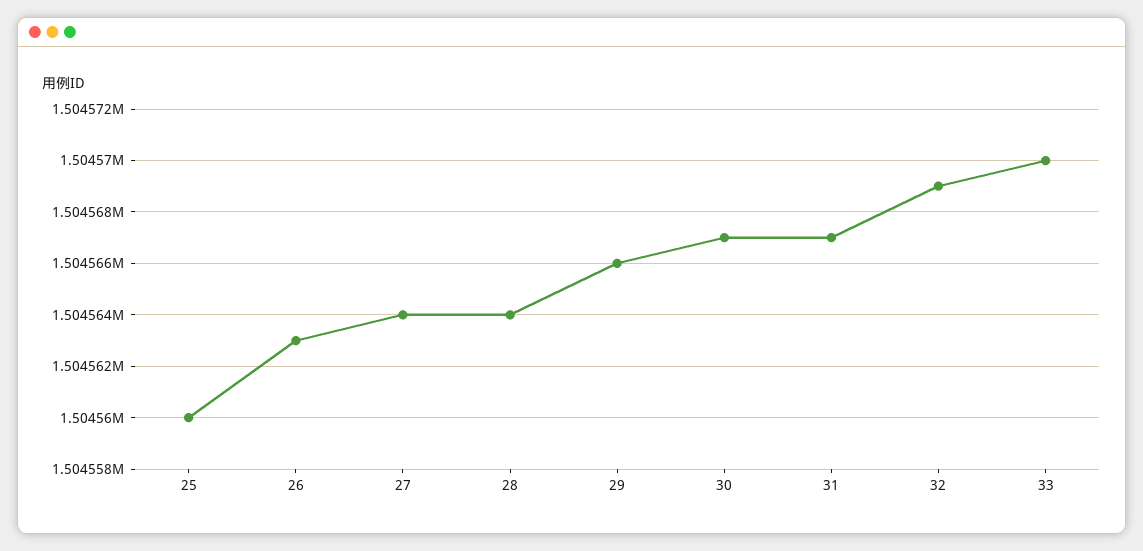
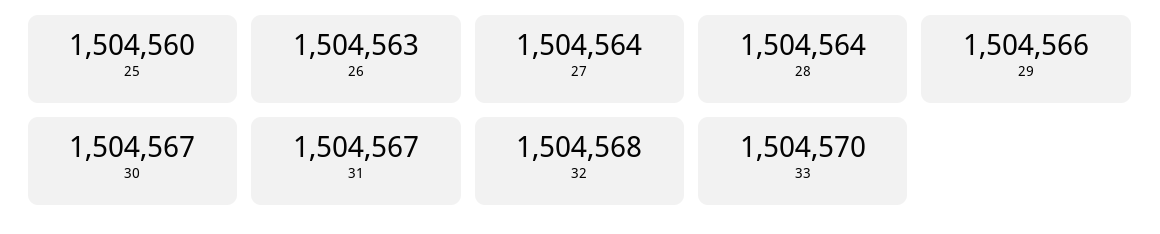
  {
    "25": 1504560,
    "26": 1504563,
    "27": 1504564,
    "28": 1504564,
    "29": 1504566,
    "30": 1504567,
    "31": 1504567,
-   "32": 1504569,
+   "32": 1504568,
    "33": 1504570
  }

